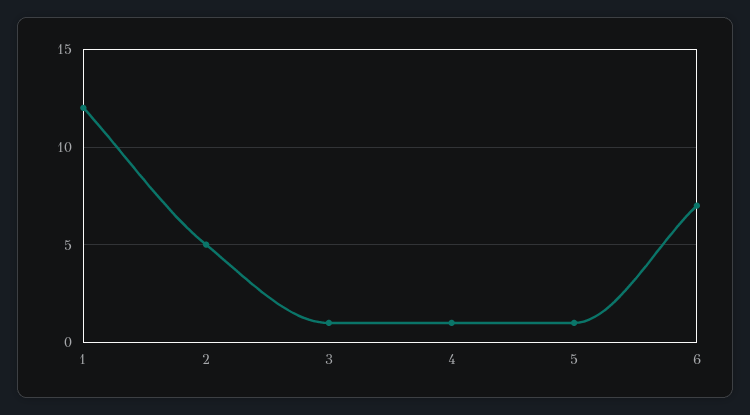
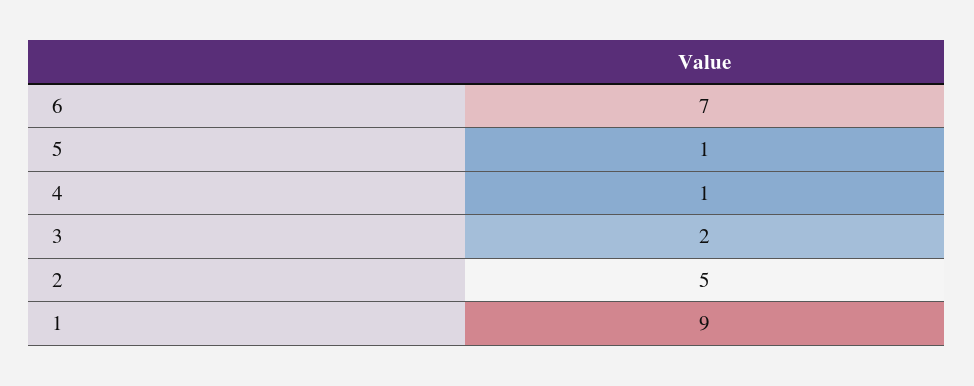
  {
-   "1": 12,
+   "1": 9,
    "2": 5,
-   "3": 1,
+   "3": 2,
    "4": 1,
    "5": 1,
    "6": 7
  }

